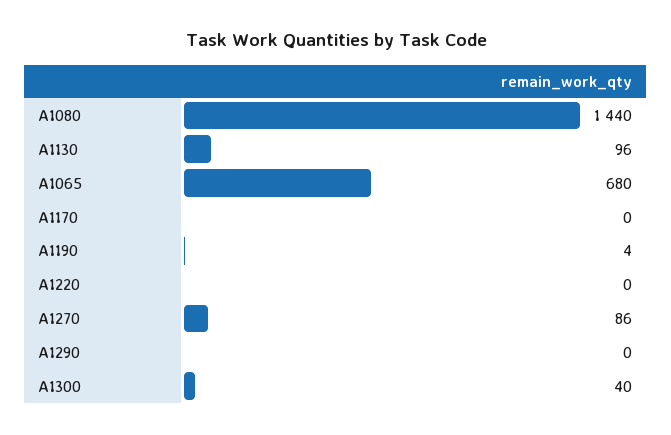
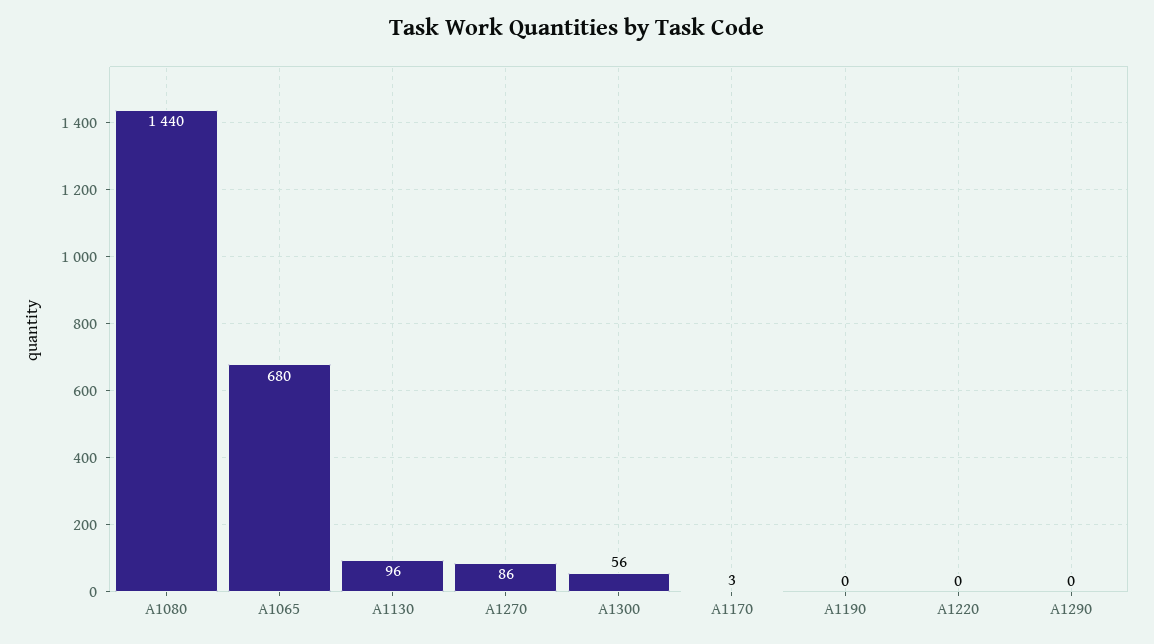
  {
    "A1080": 1440,
    "A1130": 96,
    "A1065": 680,
-   "A1170": 0,
+   "A1170": 3,
-   "A1190": 4,
+   "A1190": 0,
    "A1220": 0,
    "A1270": 86,
    "A1290": 0,
-   "A1300": 40
+   "A1300": 56
  }

